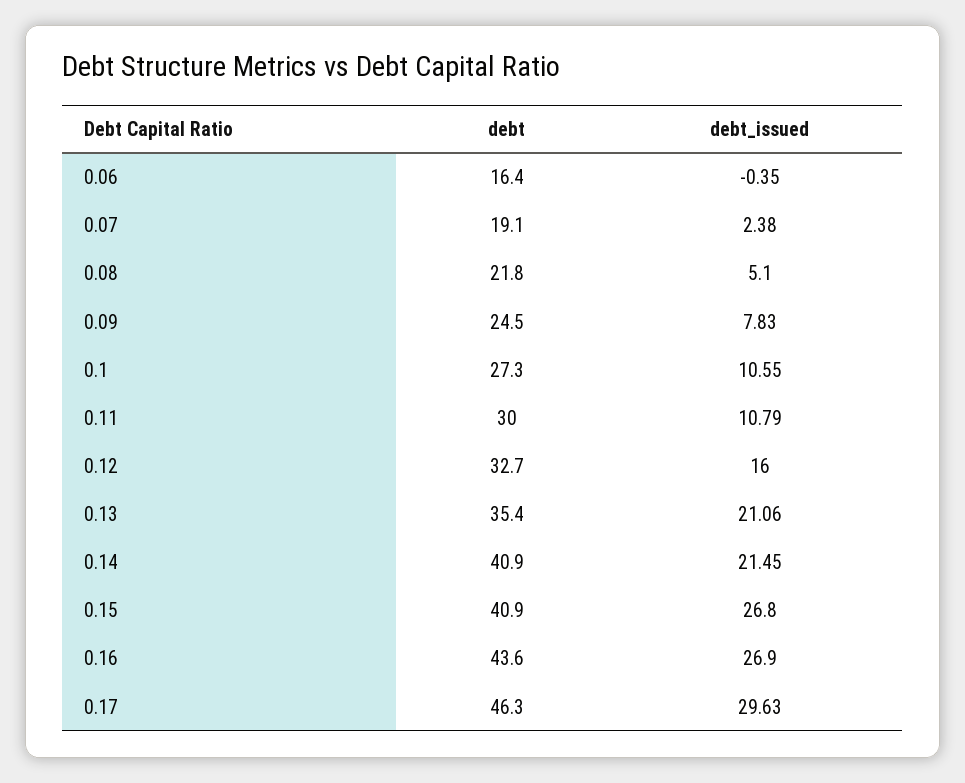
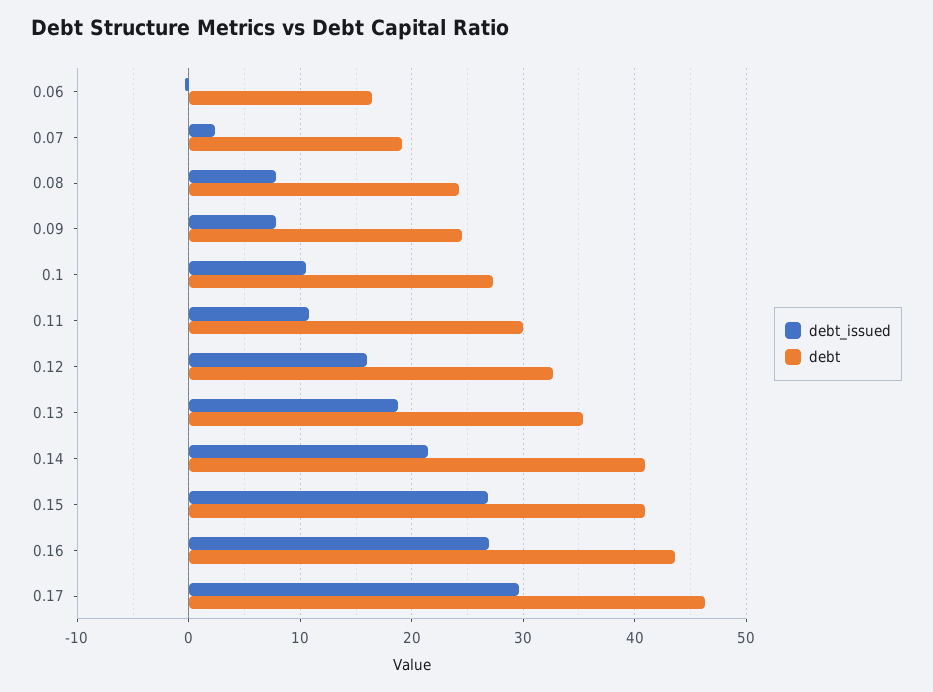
  {
    "debt": {
      "0.06": 16.4,
      "0.07": 19.1,
-     "0.08": 21.8,
+     "0.08": 24,
      "0.09": 24.5,
      "0.1": 27.3,
      "0.11": 30,
      "0.12": 32.7,
      "0.13": 35.4,
      "0.14": 40.9,
      "0.15": 40.9,
      "0.16": 43.6,
      "0.17": 46.3
    },
    "debt_issued": {
      "0.06": -0.35,
      "0.07": 2.38,
-     "0.08": 5.1,
+     "0.08": 8,
      "0.09": 7.83,
      "0.1": 10.55,
      "0.11": 10.79,
      "0.12": 16,
-     "0.13": 21.06,
+     "0.13": 19,
      "0.14": 21.45,
      "0.15": 26.8,
      "0.16": 26.9,
      "0.17": 29.63
    }
  }

